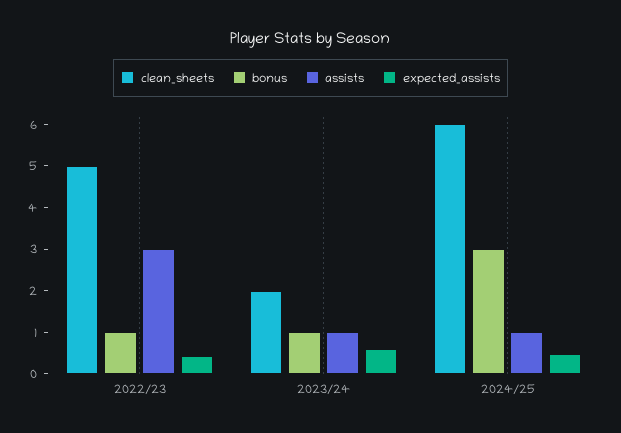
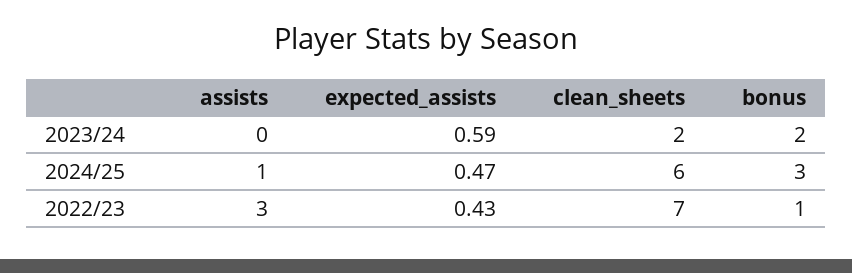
  {
    "clean_sheets": {
-     "2022/23": 5,
+     "2022/23": 7,
      "2023/24": 2,
      "2024/25": 6
    },
    "bonus": {
      "2022/23": 1,
-     "2023/24": 1,
+     "2023/24": 2,
      "2024/25": 3
    },
    "assists": {
      "2022/23": 3,
-     "2023/24": 1,
+     "2023/24": 0,
      "2024/25": 1
    },
    "expected_assists": {
      "2022/23": 0.43,
      "2023/24": 0.59,
      "2024/25": 0.47
    }
  }

